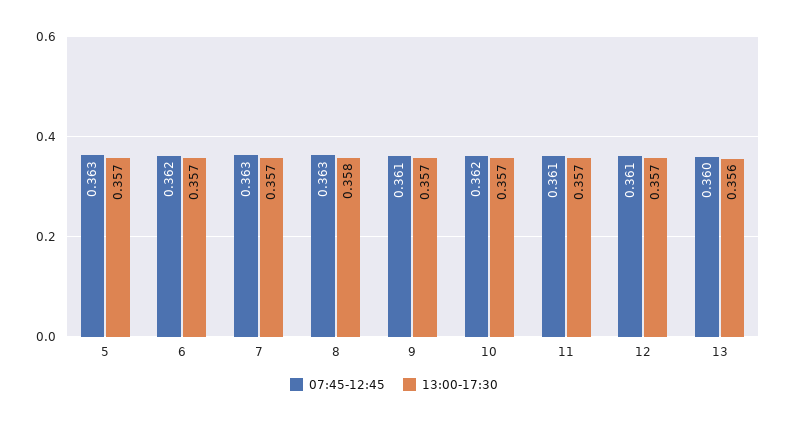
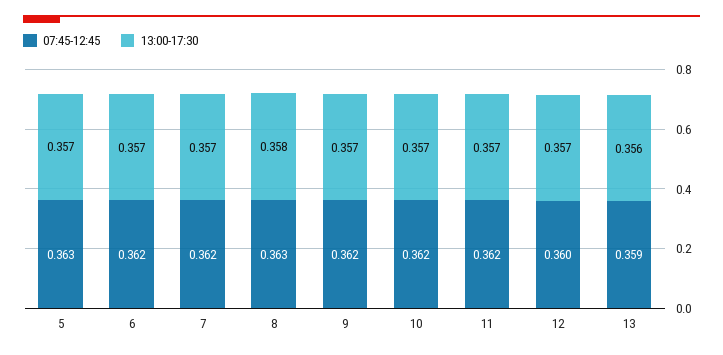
  {
    "07:45-12:45": {
      "5": 0.363,
      "6": 0.362,
-     "7": 0.363,
+     "7": 0.362,
      "8": 0.363,
-     "9": 0.361,
+     "9": 0.362,
      "10": 0.362,
-     "11": 0.361,
+     "11": 0.362,
-     "12": 0.361,
+     "12": 0.36,
-     "13": 0.36
+     "13": 0.359
    },
    "13:00-17:30": {
      "5": 0.357,
      "6": 0.357,
      "7": 0.357,
      "8": 0.358,
      "9": 0.357,
      "10": 0.357,
      "11": 0.357,
      "12": 0.357,
      "13": 0.356
    }
  }

